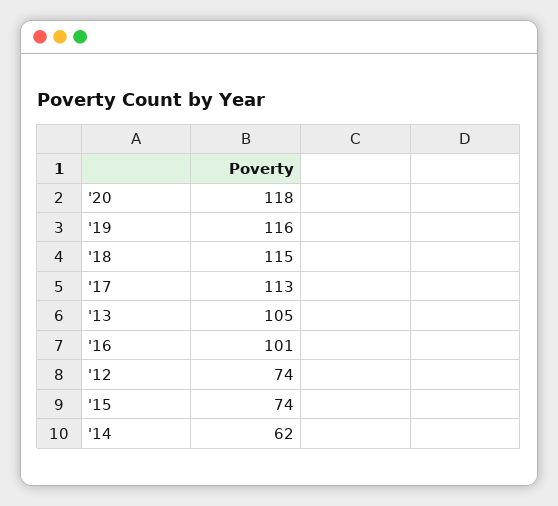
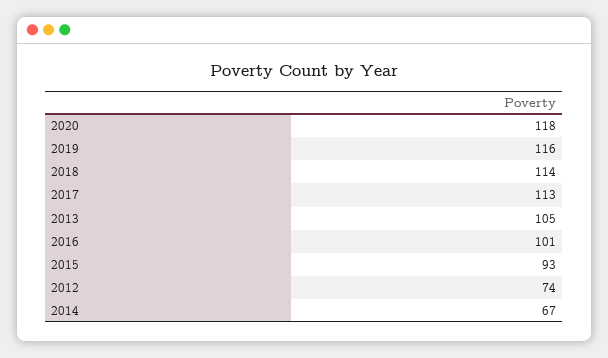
  {
    "'20": 118,
    "'19": 116,
-   "'18": 115,
+   "'18": 114,
    "'17": 113,
    "'13": 105,
    "'16": 101,
    "'12": 74,
-   "'15": 74,
+   "'15": 93,
-   "'14": 62
+   "'14": 67
  }

